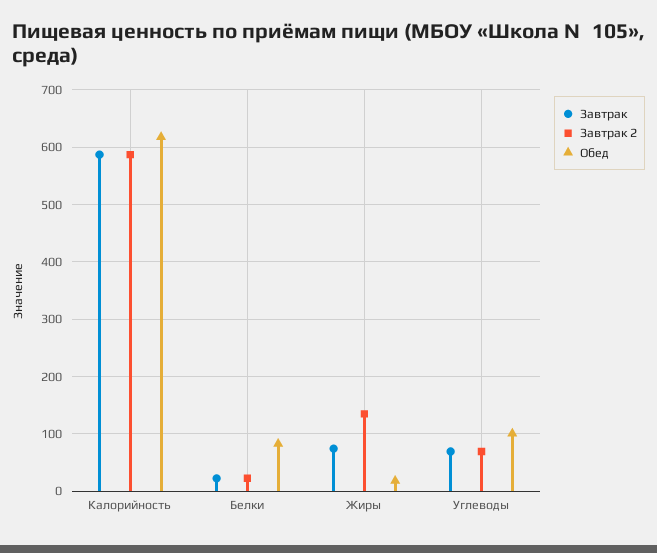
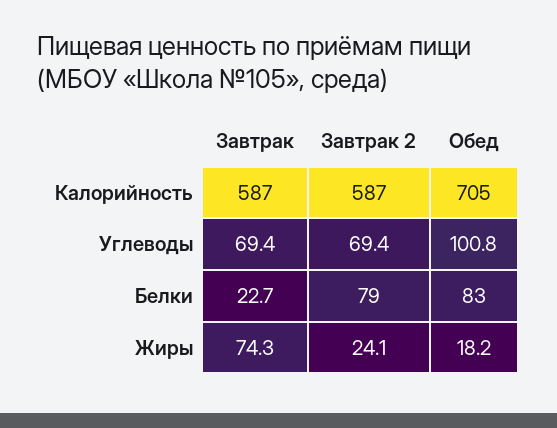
  {
    "Завтрак": {
      "Калорийность": 587,
      "Белки": 22.7,
      "Жиры": 74.3,
      "Углеводы": 69.4
    },
    "Завтрак 2": {
      "Калорийность": 587,
-     "Белки": 20,
+     "Белки": 79,
-     "Жиры": 140,
+     "Жиры": 24.1,
      "Углеводы": 69.4
    },
    "Обед": {
-     "Калорийность": 620,
+     "Калорийность": 705,
      "Белки": 83,
      "Жиры": 18.2,
      "Углеводы": 100.8
    }
  }

